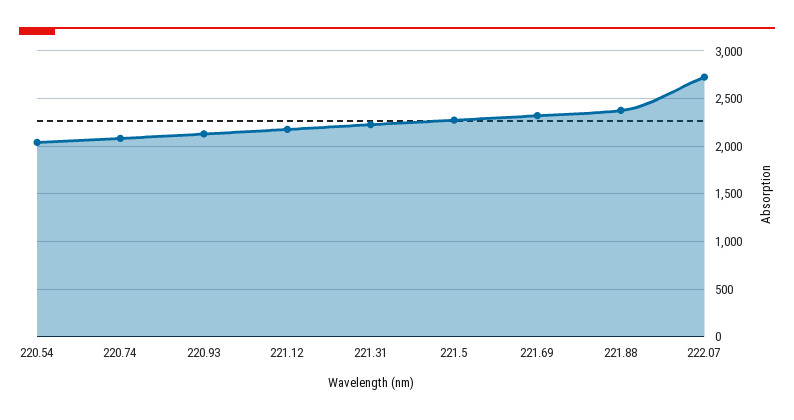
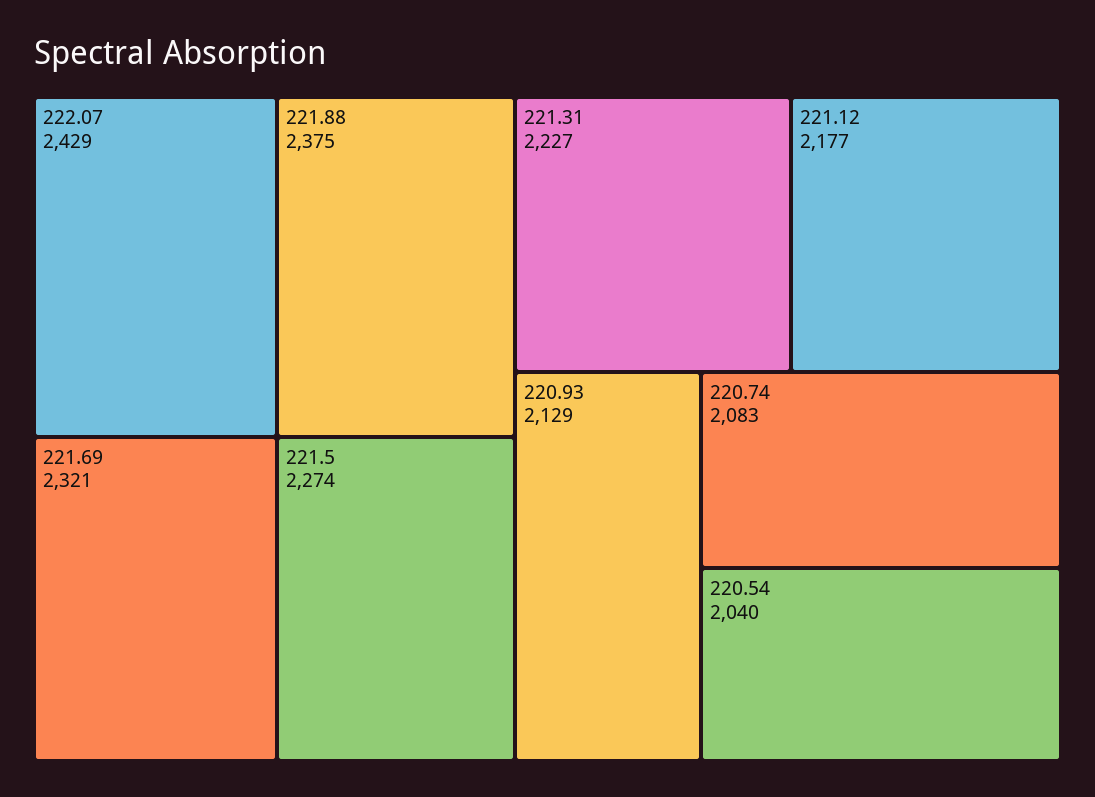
  {
    "220.54": 2040,
    "220.74": 2083,
    "220.93": 2129,
    "221.12": 2177,
    "221.31": 2227,
    "221.5": 2274,
    "221.69": 2321,
    "221.88": 2375,
-   "222.07": 2700
+   "222.07": 2429
  }

